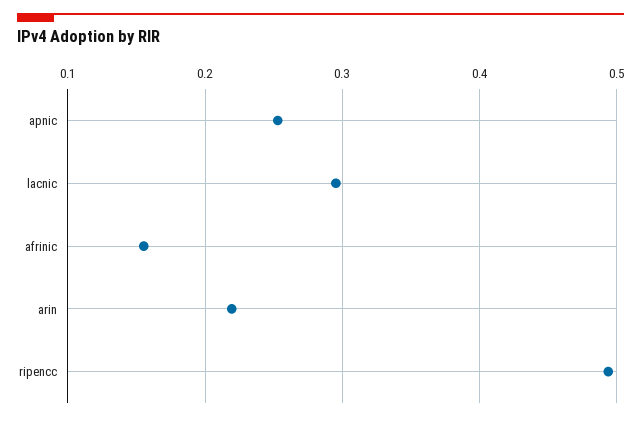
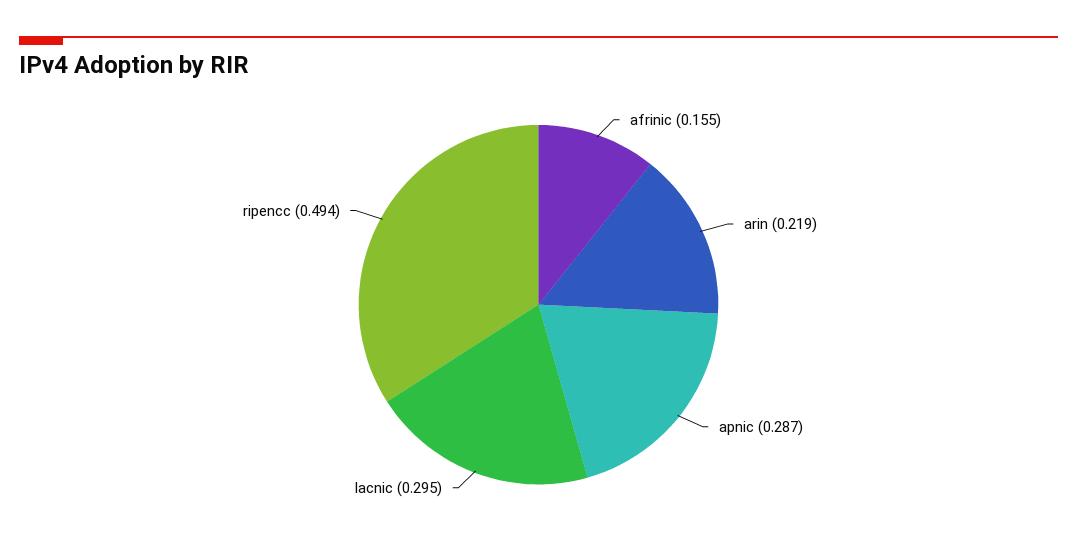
  {
-   "apnic": 0.25,
+   "apnic": 0.287,
    "lacnic": 0.295,
    "afrinic": 0.155,
    "arin": 0.219,
    "ripencc": 0.494
  }

